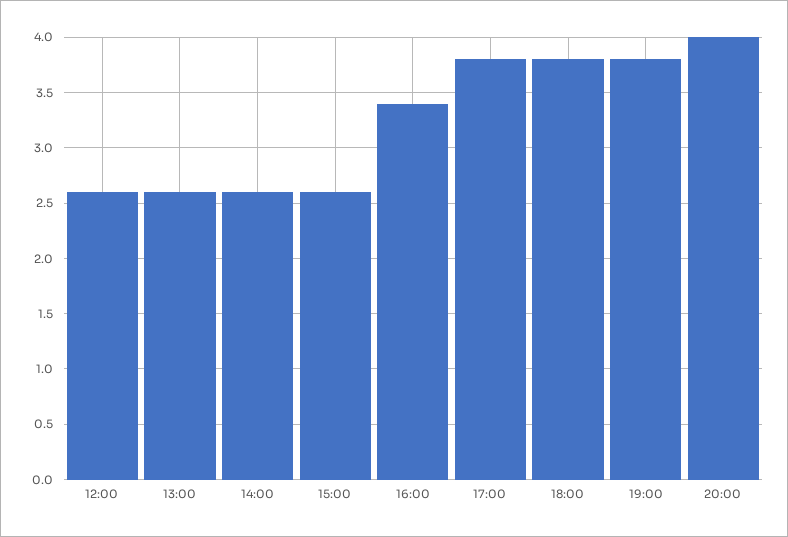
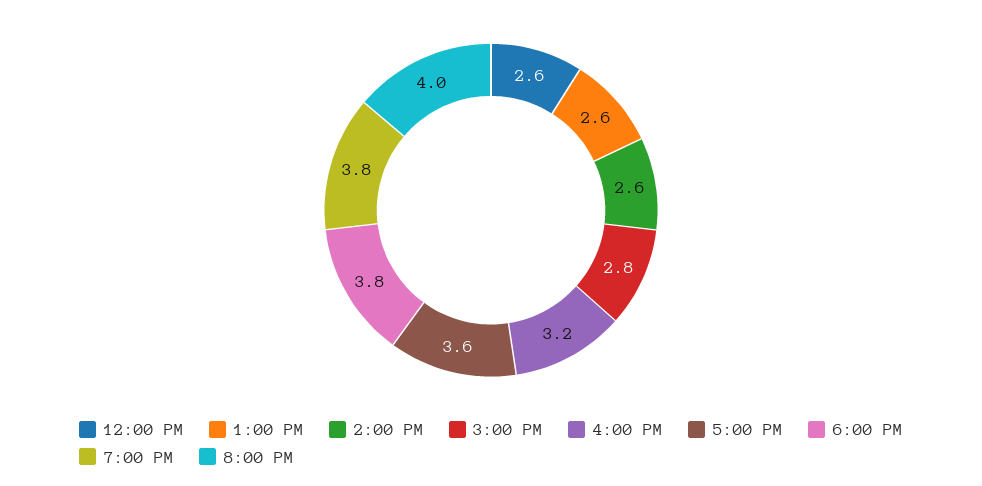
  {
    "12:00": 2.6,
    "13:00": 2.6,
    "14:00": 2.6,
-   "15:00": 2.6,
+   "15:00": 2.8,
-   "16:00": 3.4,
+   "16:00": 3.2,
-   "17:00": 3.8,
+   "17:00": 3.6,
    "18:00": 3.8,
    "19:00": 3.8,
    "20:00": 4
  }

